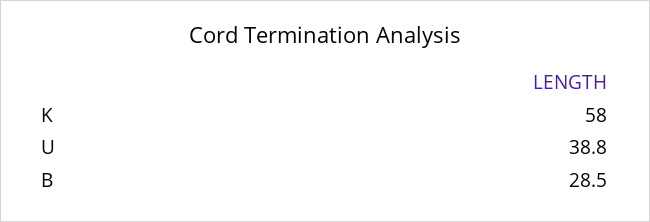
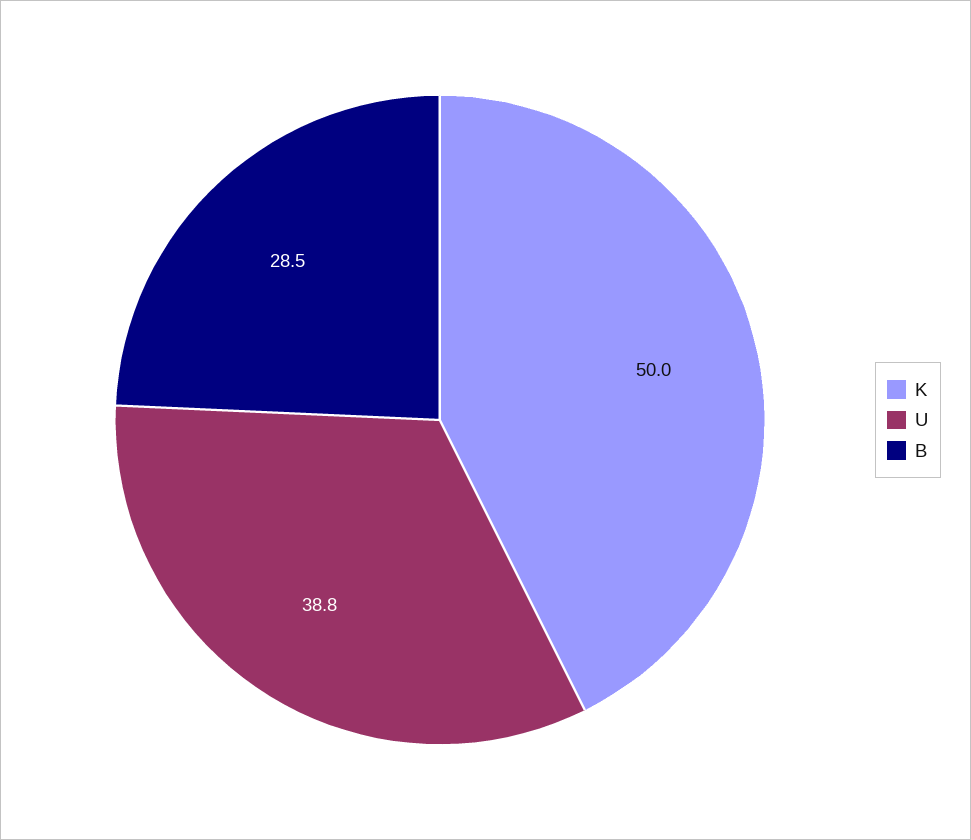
  {
-   "K": 58,
+   "K": 50,
    "U": 38.8,
    "B": 28.5
  }

